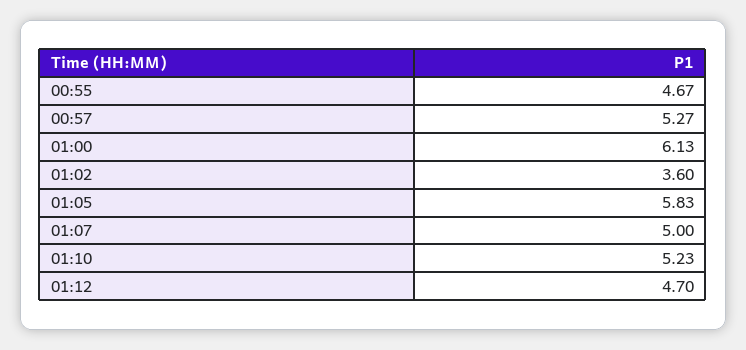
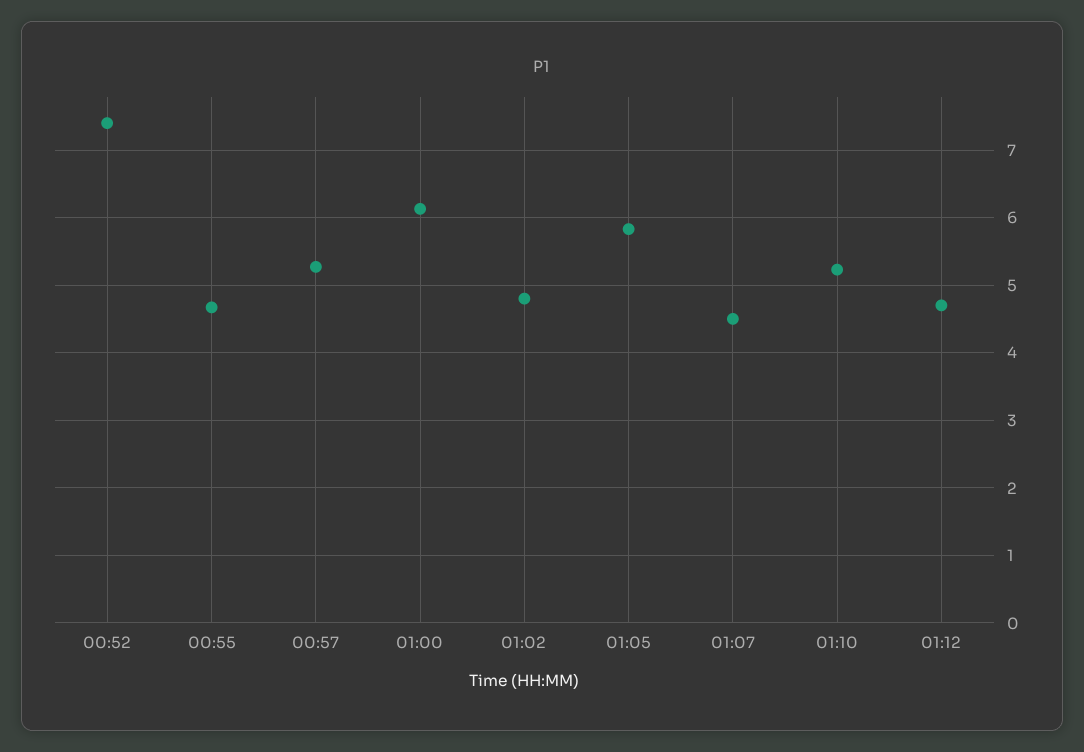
  {
    "00:55": 4.67,
    "00:57": 5.27,
    "01:00": 6.13,
-   "01:02": 3.6,
+   "01:02": 4.8,
    "01:05": 5.83,
-   "01:07": 5,
+   "01:07": 4.5,
    "01:10": 5.23,
-   "01:12": 4.7
+   "01:12": 4.7,
+   "00:52": 7.4
  }

